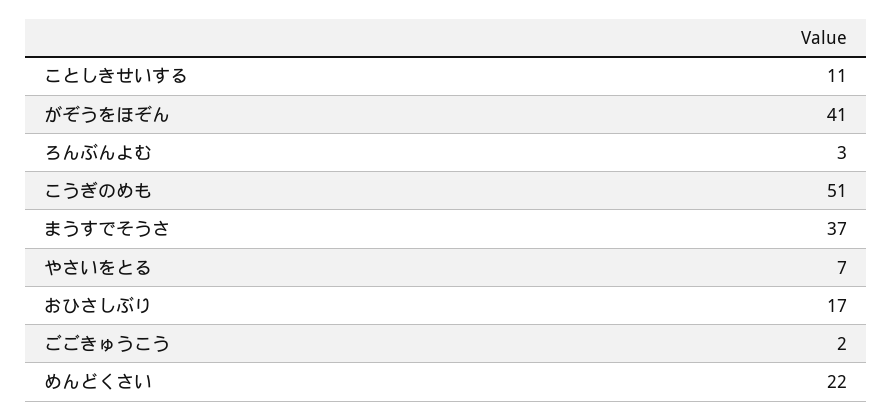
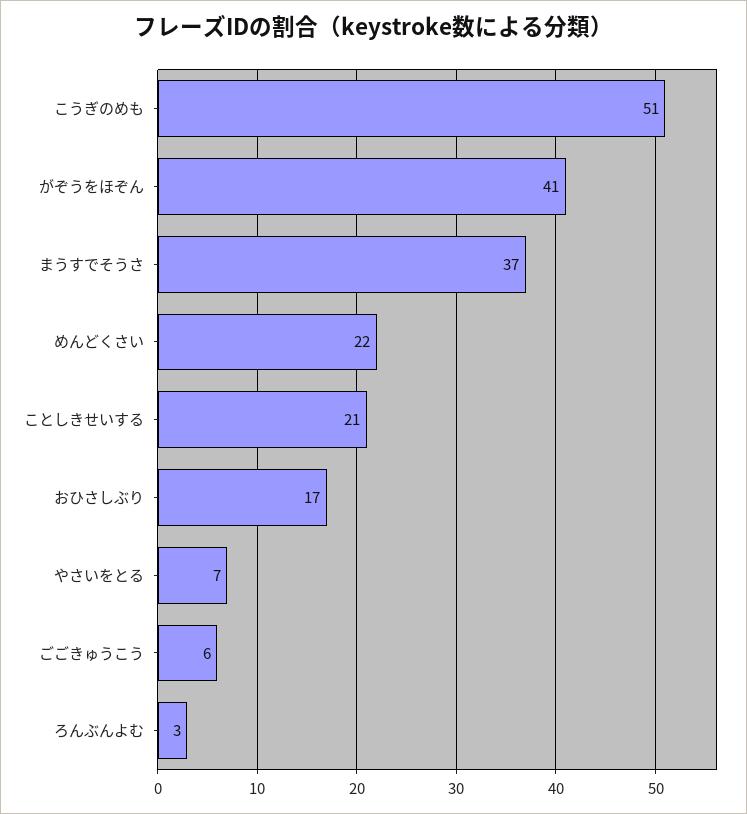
  {
-   "ことしきせいする": 11,
+   "ことしきせいする": 21,
    "がぞうをほぞん": 41,
    "ろんぶんよむ": 3,
    "こうぎのめも": 51,
    "まうすでそうさ": 37,
    "やさいをとる": 7,
    "おひさしぶり": 17,
-   "ごごきゅうこう": 2,
+   "ごごきゅうこう": 6,
    "めんどくさい": 22
  }

